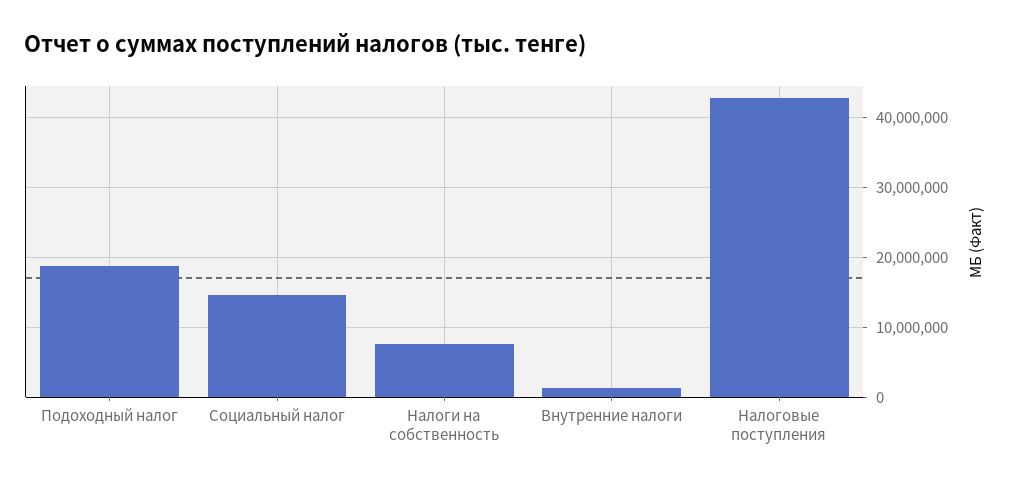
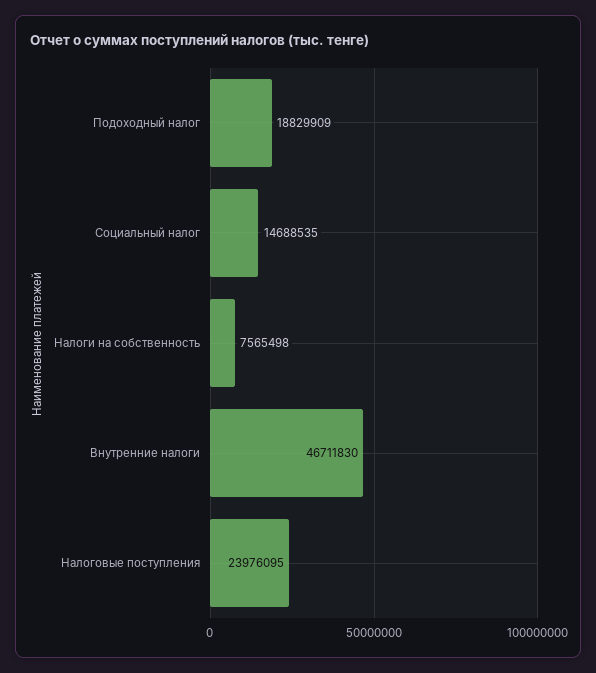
  {
    "Подоходный налог": 18829909,
    "Социальный налог": 14688535,
    "Налоги на собственность": 7565498,
-   "Внутренние налоги": 1000000,
+   "Внутренние налоги": 46711830,
-   "Налоговые поступления": 43000000
+   "Налоговые поступления": 23976095
  }

